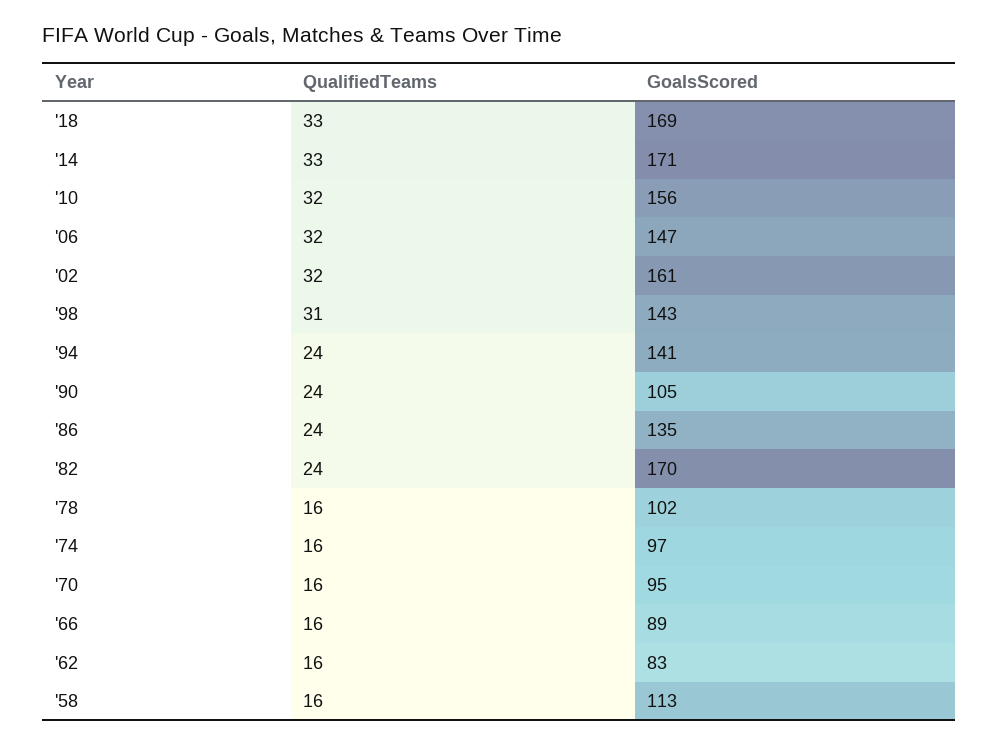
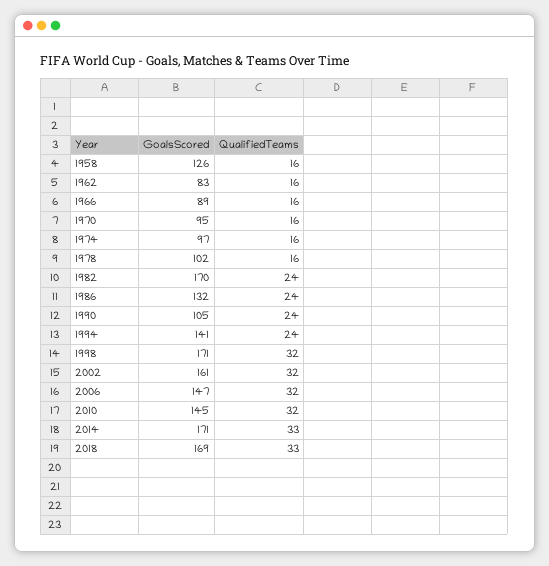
  {
    "QualifiedTeams": {
      "'18": 33,
      "'14": 33,
      "'10": 32,
      "'06": 32,
      "'02": 32,
-     "'98": 31,
+     "'98": 32,
      "'94": 24,
      "'90": 24,
      "'86": 24,
      "'82": 24,
      "'78": 16,
      "'74": 16,
      "'70": 16,
      "'66": 16,
      "'62": 16,
      "'58": 16
    },
    "GoalsScored": {
      "'18": 169,
      "'14": 171,
-     "'10": 156,
+     "'10": 145,
      "'06": 147,
      "'02": 161,
-     "'98": 143,
+     "'98": 171,
      "'94": 141,
      "'90": 105,
-     "'86": 135,
+     "'86": 132,
      "'82": 170,
      "'78": 102,
      "'74": 97,
      "'70": 95,
      "'66": 89,
      "'62": 83,
-     "'58": 113
+     "'58": 126
    }
  }

